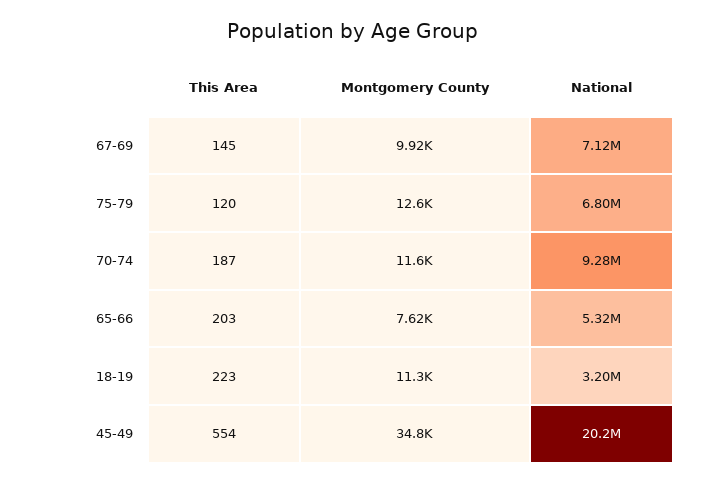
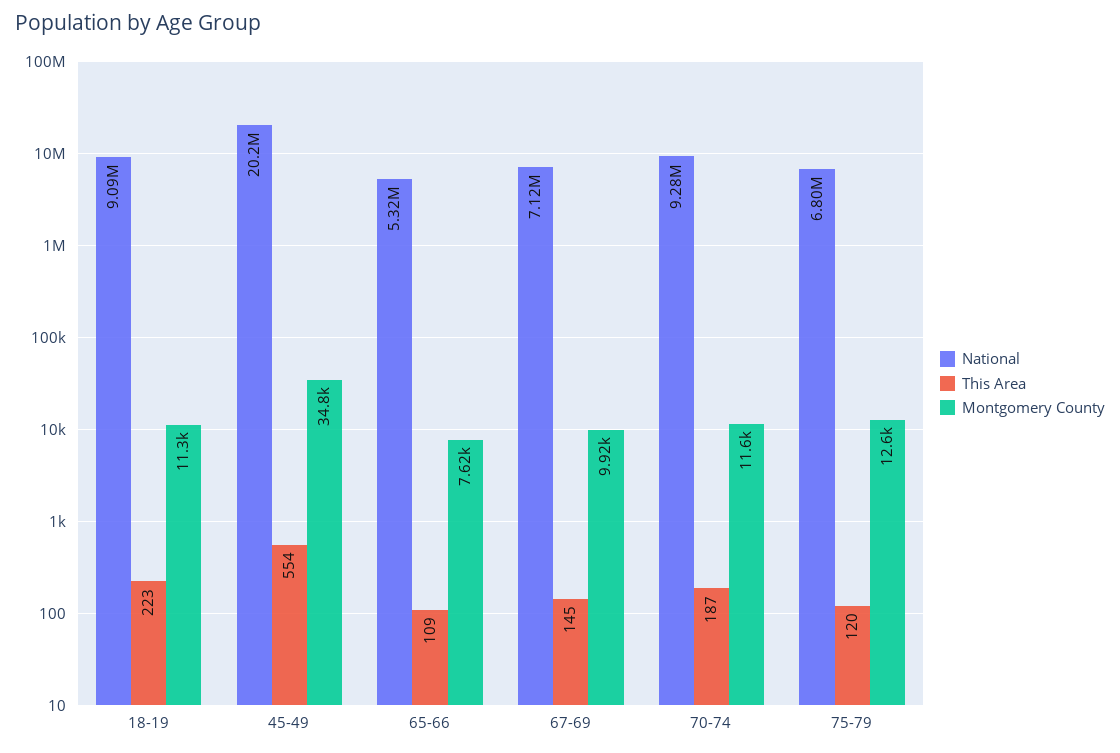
  {
    "This Area": {
      "67-69": 145,
      "75-79": 120,
      "70-74": 187,
-     "65-66": 203,
+     "65-66": 109,
      "18-19": 223,
      "45-49": 554
    },
    "Montgomery County": {
      "67-69": 9920,
      "75-79": 12600,
      "70-74": 11600,
      "65-66": 7620,
      "18-19": 11300,
      "45-49": 34800
    },
    "National": {
      "67-69": 7120000,
      "75-79": 6800000,
      "70-74": 9280000,
      "65-66": 5320000,
-     "18-19": 3200000,
+     "18-19": 9090000,
      "45-49": 20200000
    }
  }

